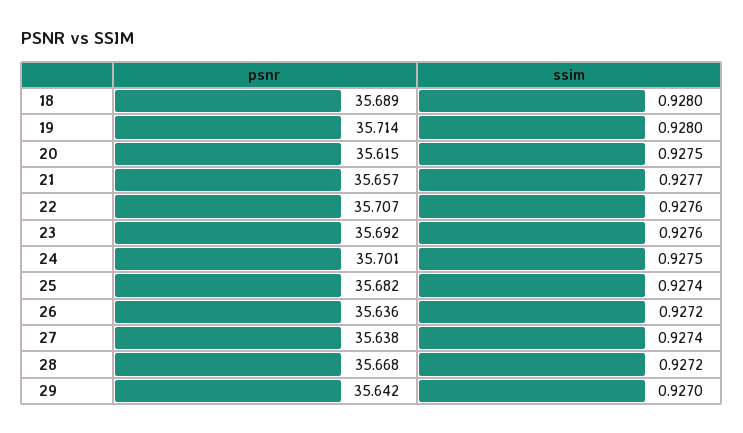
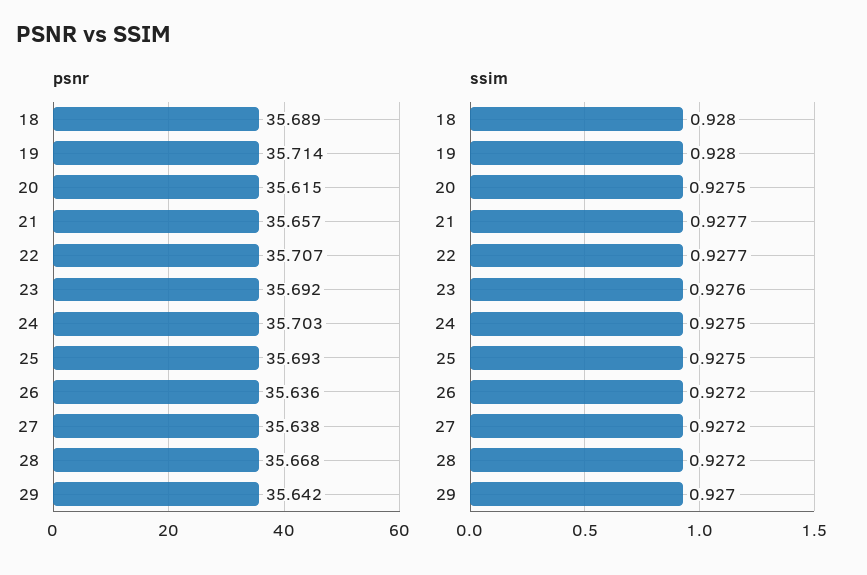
  {
    "psnr": {
      "18": 35.689,
      "19": 35.714,
      "20": 35.615,
      "21": 35.657,
      "22": 35.707,
      "23": 35.692,
-     "24": 35.701,
+     "24": 35.703,
-     "25": 35.682,
+     "25": 35.693,
      "26": 35.636,
      "27": 35.638,
      "28": 35.668,
      "29": 35.642
    },
    "ssim": {
      "18": 0.928,
      "19": 0.928,
      "20": 0.9275,
      "21": 0.9277,
-     "22": 0.9276,
+     "22": 0.9277,
      "23": 0.9276,
      "24": 0.9275,
-     "25": 0.9274,
+     "25": 0.9275,
      "26": 0.9272,
-     "27": 0.9274,
+     "27": 0.9272,
      "28": 0.9272,
      "29": 0.927
    }
  }

